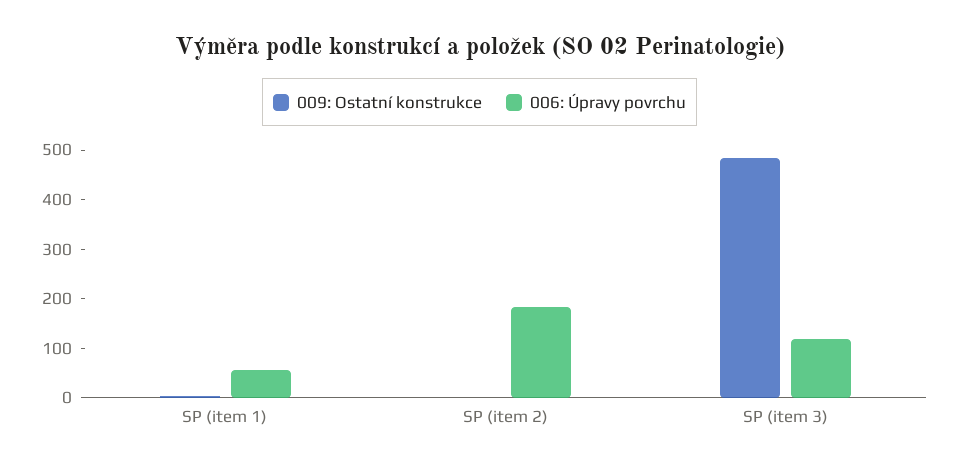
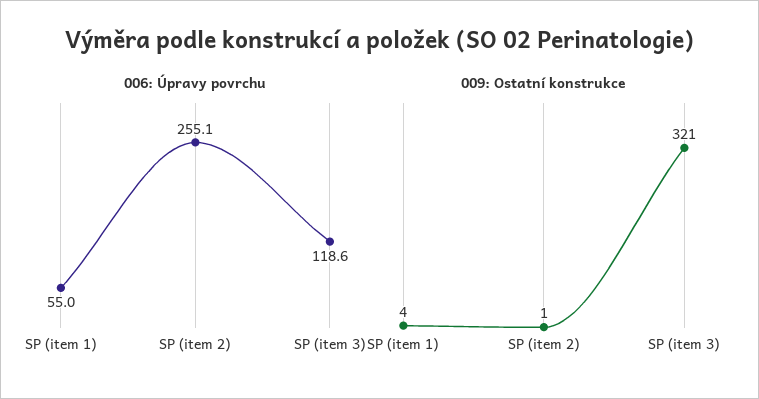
  {
    "009: Ostatní konstrukce": {
      "SP (item 1)": 4,
      "SP (item 2)": 1,
-     "SP (item 3)": 480
+     "SP (item 3)": 321
    },
    "006: Úpravy povrchu": {
      "SP (item 1)": 55,
-     "SP (item 2)": 180,
+     "SP (item 2)": 255.1,
      "SP (item 3)": 118.6
    }
  }

